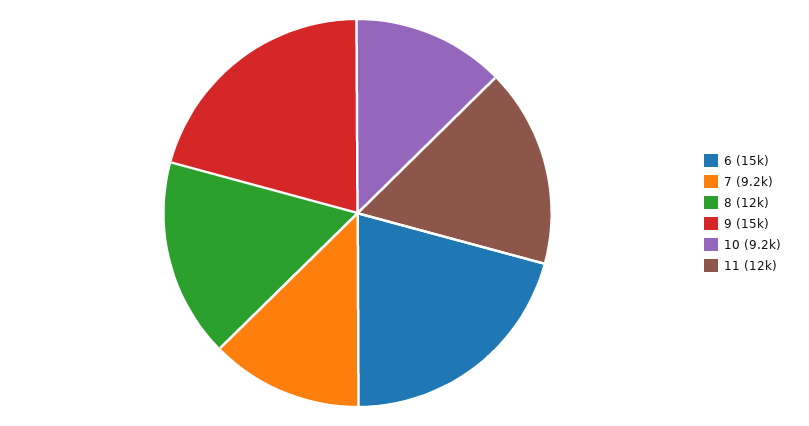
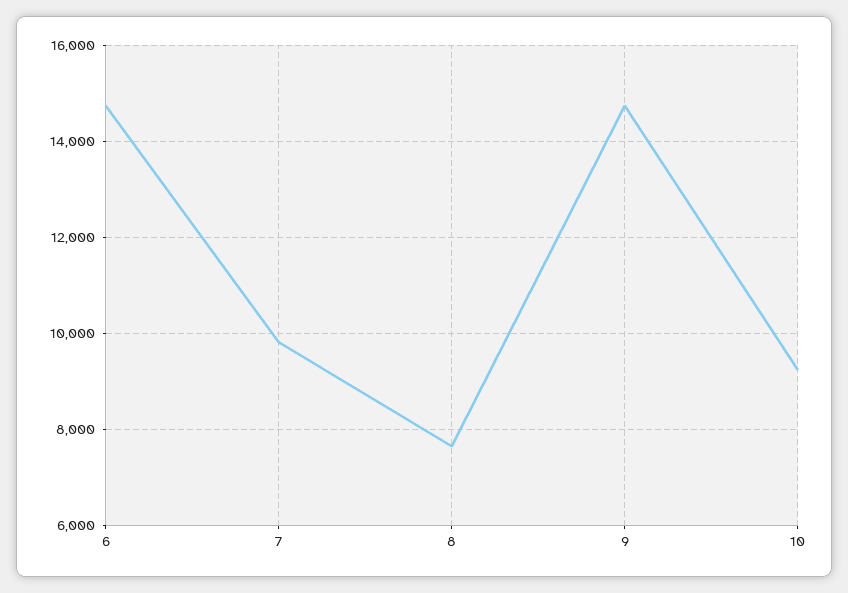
  {
    "6": 15000,
-   "7": 9200,
+   "7": 9800,
-   "8": 12000,
+   "8": 7600,
    "9": 15000,
-   "10": 9200,
+   "10": 9200
-   "11": 12000
  }

